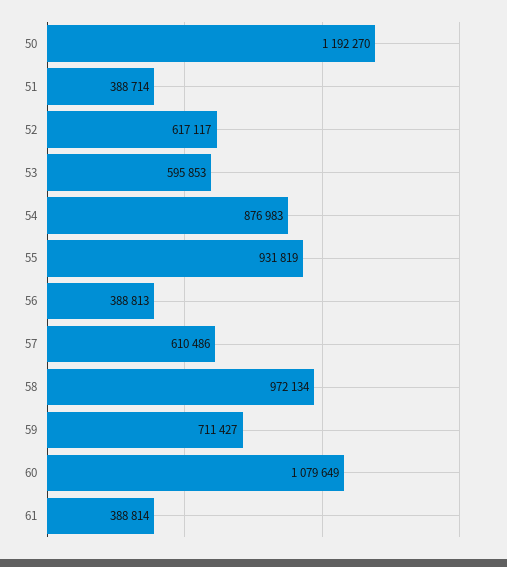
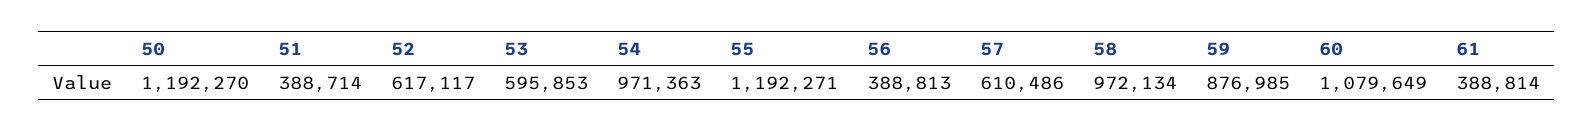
  {
    "50": 1192270,
    "51": 388714,
    "52": 617117,
    "53": 595853,
-   "54": 876983,
+   "54": 971363,
-   "55": 931819,
+   "55": 1192271,
    "56": 388813,
    "57": 610486,
    "58": 972134,
-   "59": 711427,
+   "59": 876985,
    "60": 1079649,
    "61": 388814
  }

